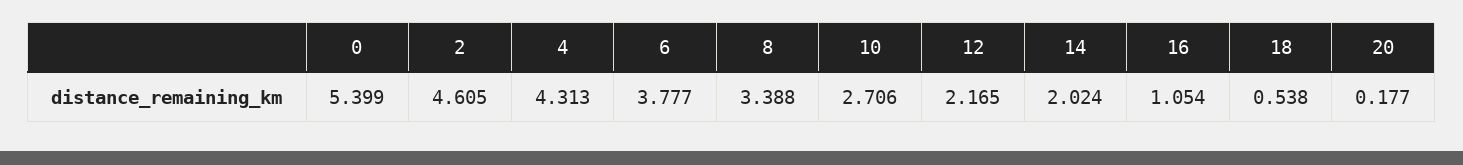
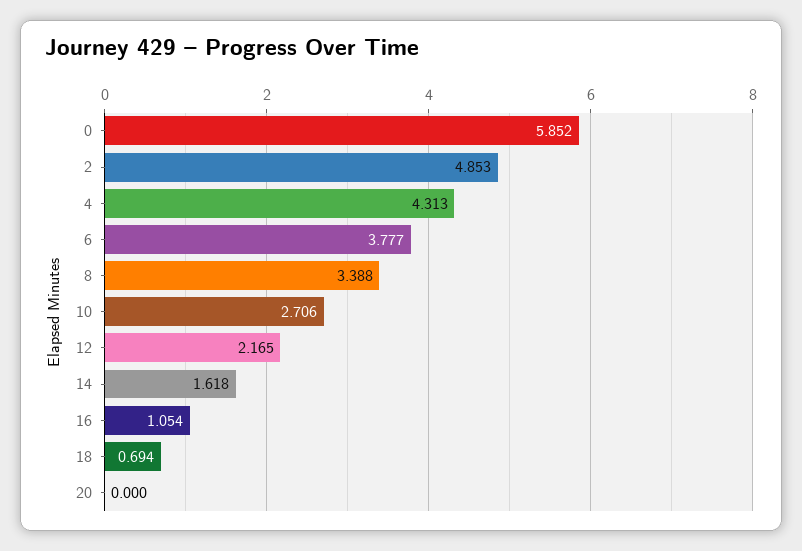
  {
-   "0": 5.399,
+   "0": 5.852,
-   "2": 4.605,
+   "2": 4.853,
    "4": 4.313,
    "6": 3.777,
    "8": 3.388,
    "10": 2.706,
    "12": 2.165,
-   "14": 2.024,
+   "14": 1.618,
    "16": 1.054,
-   "18": 0.538,
+   "18": 0.694,
-   "20": 0.177
+   "20": 0
  }

